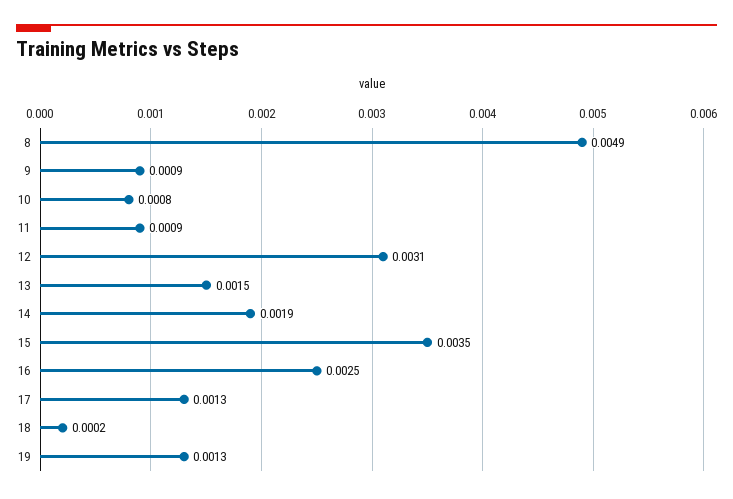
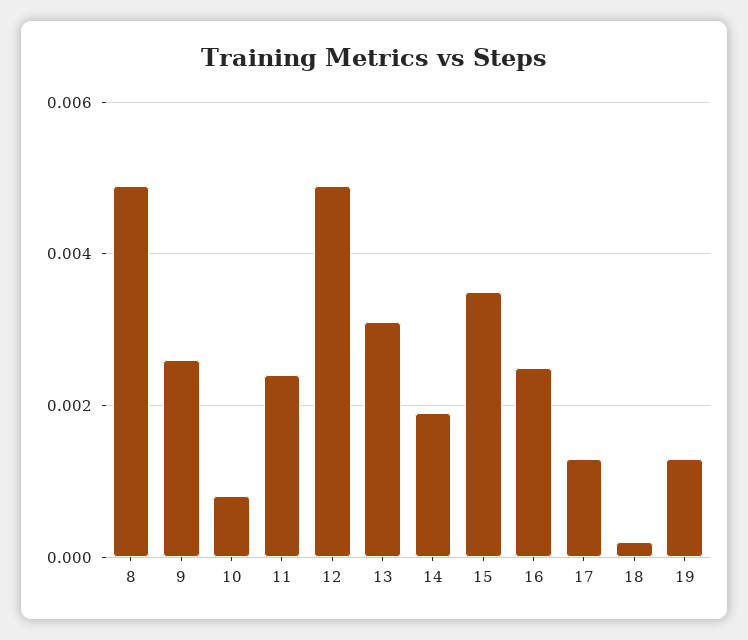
  {
    "8": 0.0049,
-   "9": 0.0009,
+   "9": 0.0025,
    "10": 0.0008,
-   "11": 0.0009,
+   "11": 0.0025,
-   "12": 0.0031,
+   "12": 0.005,
-   "13": 0.0015,
+   "13": 0.003,
    "14": 0.0019,
    "15": 0.0035,
    "16": 0.0025,
    "17": 0.0013,
    "18": 0.0002,
    "19": 0.0013
  }

